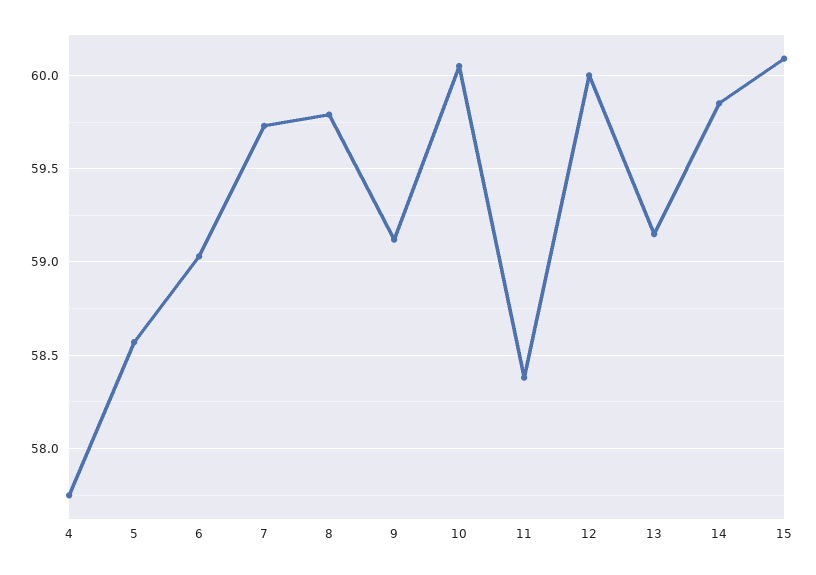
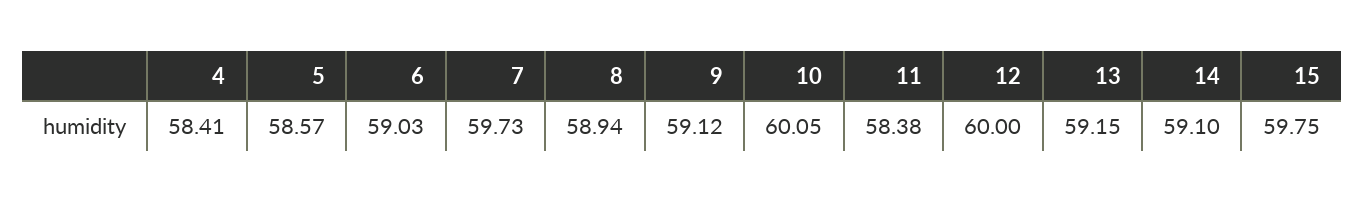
  {
-   "4": 57.75,
+   "4": 58.41,
    "5": 58.57,
    "6": 59.03,
    "7": 59.73,
-   "8": 59.8,
+   "8": 58.94,
    "9": 59.12,
    "10": 60.05,
    "11": 58.38,
    "12": 60,
    "13": 59.15,
-   "14": 59.85,
+   "14": 59.1,
-   "15": 60.1
+   "15": 59.75
  }

